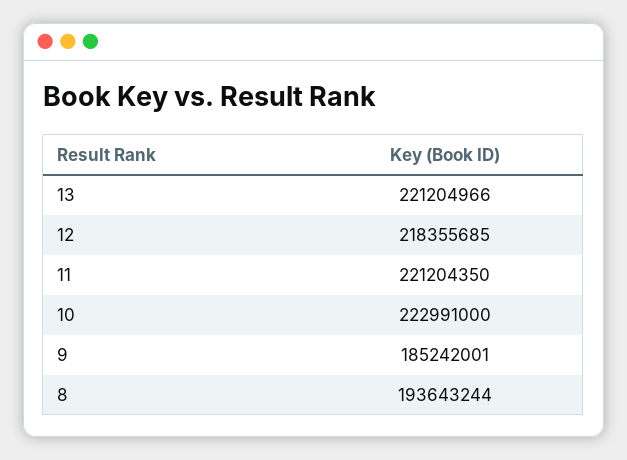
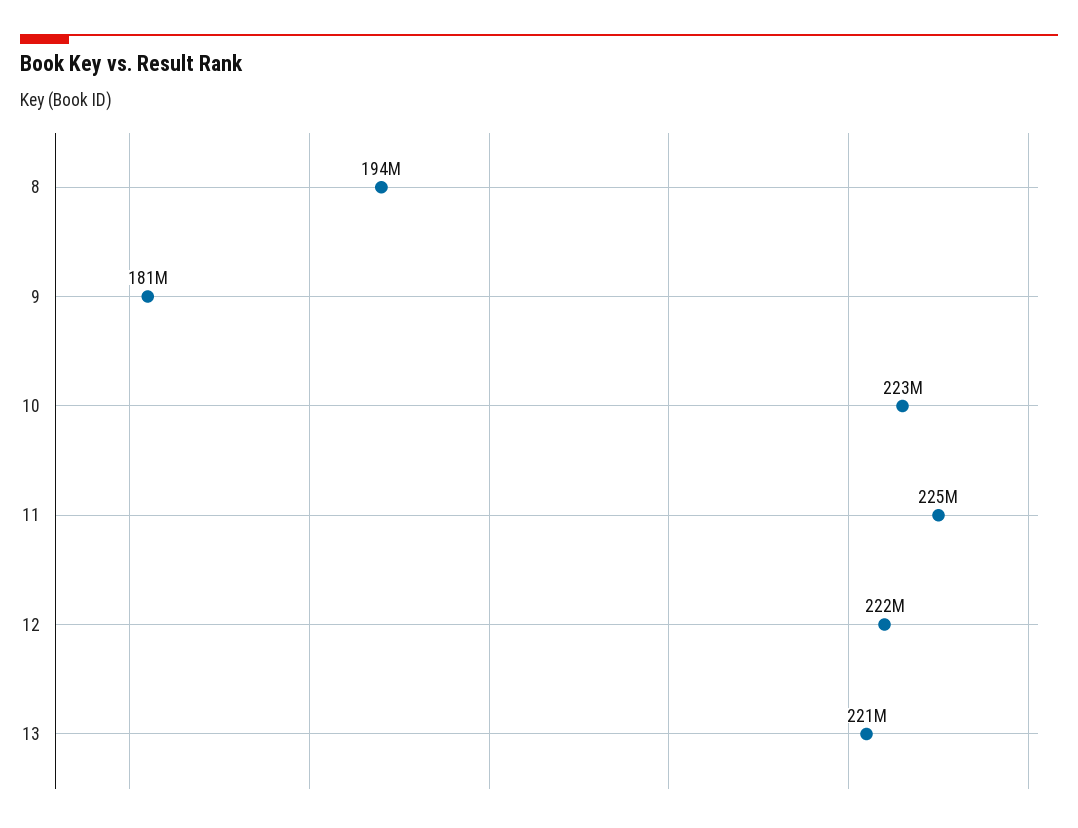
  {
    "13": 221204966,
-   "12": 218355685,
+   "12": 222000000,
-   "11": 221204350,
+   "11": 225000000,
    "10": 222991000,
-   "9": 185242001,
+   "9": 181000000,
    "8": 193643244
  }

